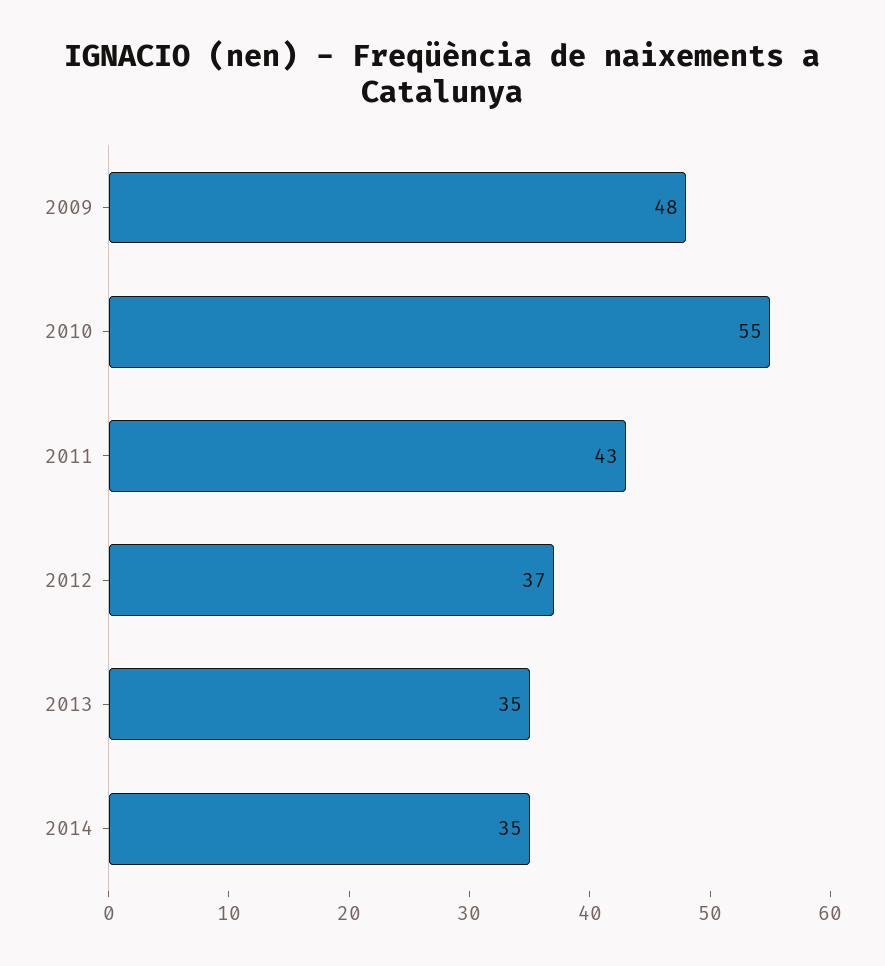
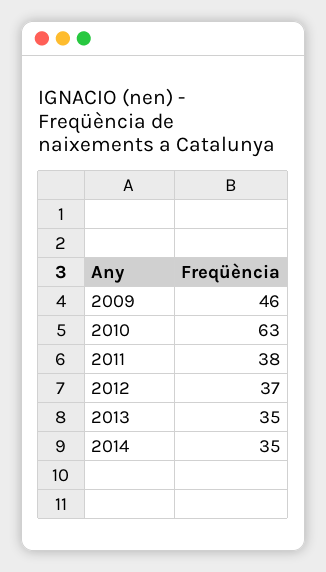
  {
-   "2009": 48,
+   "2009": 46,
-   "2010": 55,
+   "2010": 63,
-   "2011": 43,
+   "2011": 38,
    "2012": 37,
    "2013": 35,
    "2014": 35
  }

